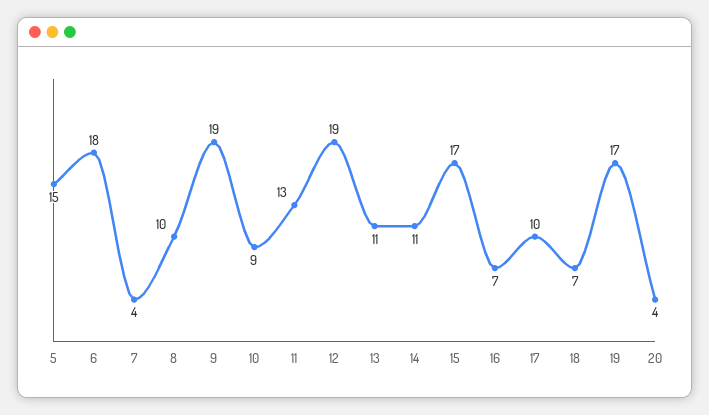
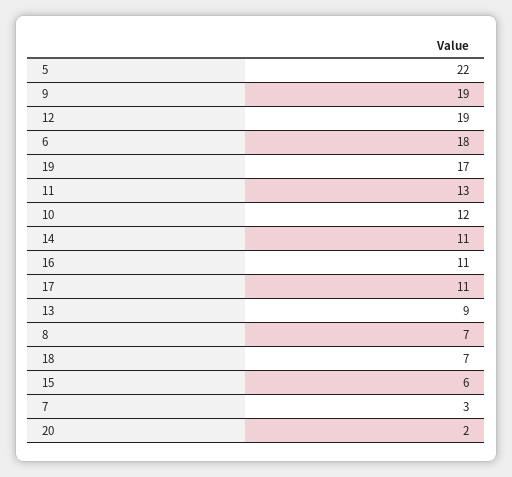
  {
-   "5": 15,
+   "5": 22,
    "6": 18,
-   "7": 4,
+   "7": 3,
-   "8": 10,
+   "8": 7,
    "9": 19,
-   "10": 9,
+   "10": 12,
    "11": 13,
    "12": 19,
-   "13": 11,
+   "13": 9,
    "14": 11,
-   "15": 17,
+   "15": 6,
-   "16": 7,
+   "16": 11,
-   "17": 10,
+   "17": 11,
    "18": 7,
    "19": 17,
-   "20": 4
+   "20": 2
  }

